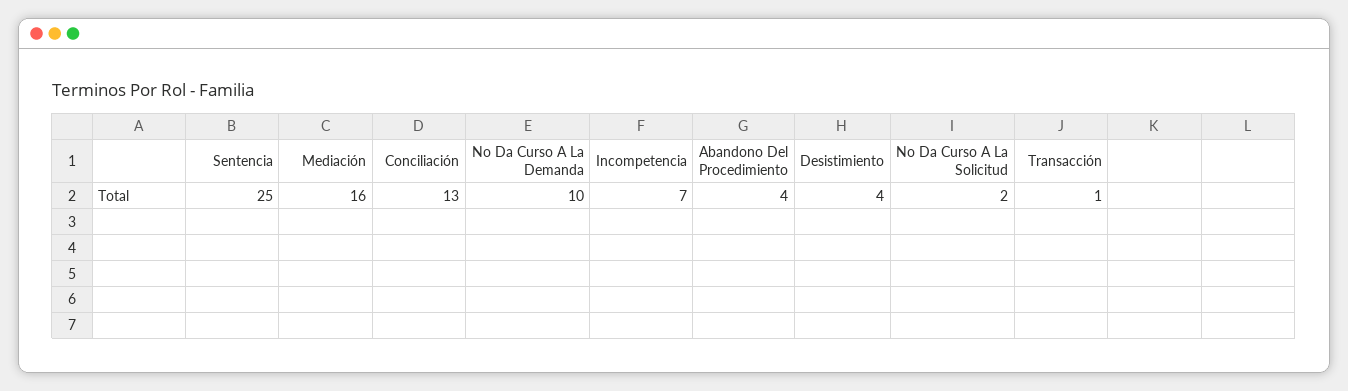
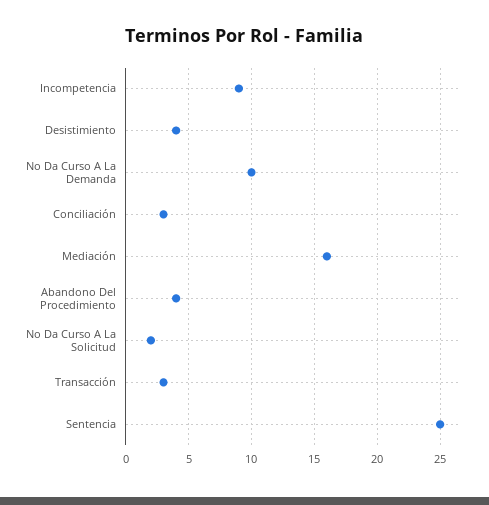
  {
    "Sentencia": 25,
    "Mediación": 16,
-   "Conciliación": 13,
+   "Conciliación": 3,
    "No Da Curso A La Demanda": 10,
-   "Incompetencia": 7,
+   "Incompetencia": 9,
    "Abandono Del Procedimiento": 4,
    "Desistimiento": 4,
    "No Da Curso A La Solicitud": 2,
-   "Transacción": 1
+   "Transacción": 3
  }

